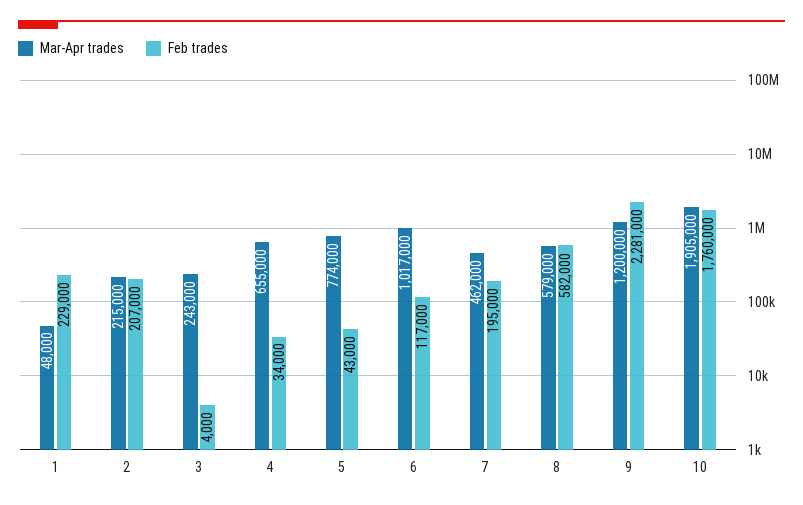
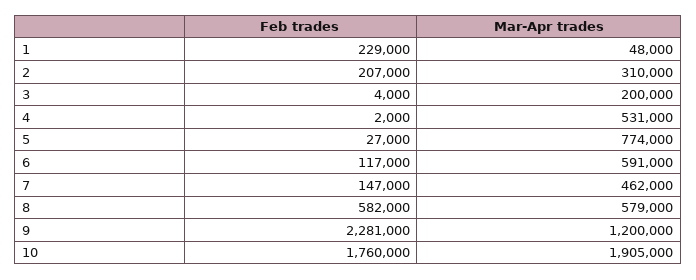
  {
    "Mar-Apr trades": {
      "1": 48000,
-     "2": 215000,
+     "2": 310000,
-     "3": 243000,
+     "3": 200000,
-     "4": 655000,
+     "4": 531000,
      "5": 774000,
-     "6": 1017000,
+     "6": 591000,
      "7": 462000,
      "8": 579000,
      "9": 1200000,
      "10": 1905000
    },
    "Feb trades": {
      "1": 229000,
      "2": 207000,
      "3": 4000,
-     "4": 34000,
+     "4": 2000,
-     "5": 43000,
+     "5": 27000,
      "6": 117000,
-     "7": 195000,
+     "7": 147000,
      "8": 582000,
      "9": 2281000,
      "10": 1760000
    }
  }

